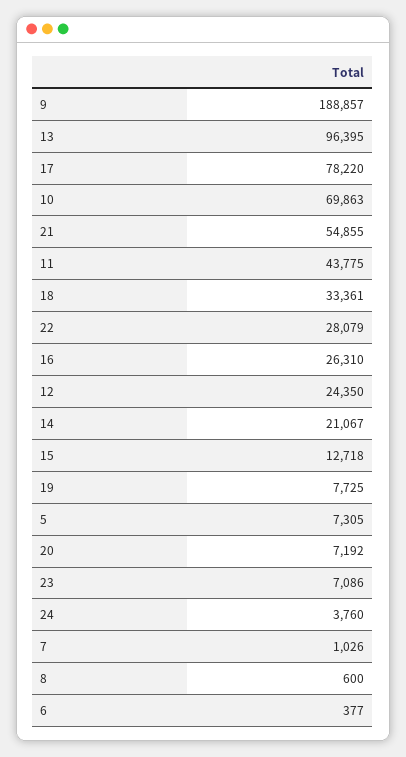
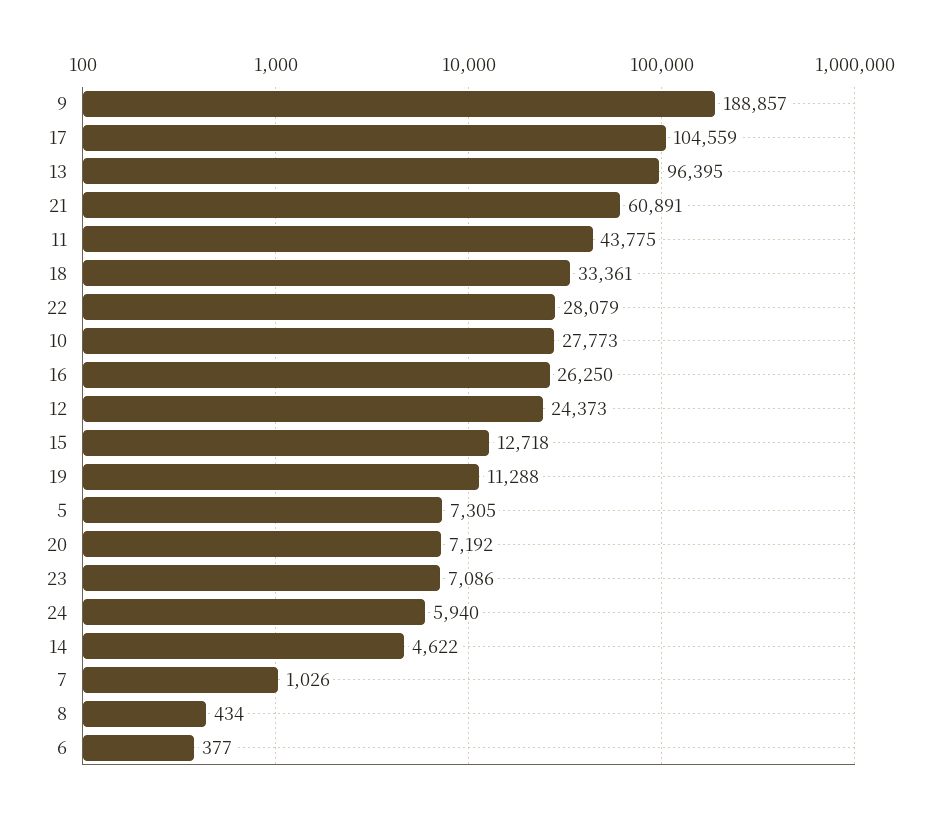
  {
    "9": 188857,
    "13": 96395,
-   "17": 78220,
+   "17": 104559,
-   "10": 69863,
+   "10": 27773,
-   "21": 54855,
+   "21": 60891,
    "11": 43775,
    "18": 33361,
    "22": 28079,
-   "16": 26310,
+   "16": 26250,
-   "12": 24350,
+   "12": 24373,
-   "14": 21067,
+   "14": 4622,
    "15": 12718,
-   "19": 7725,
+   "19": 11288,
    "5": 7305,
    "20": 7192,
    "23": 7086,
-   "24": 3760,
+   "24": 5940,
    "7": 1026,
-   "8": 600,
+   "8": 434,
    "6": 377
  }

